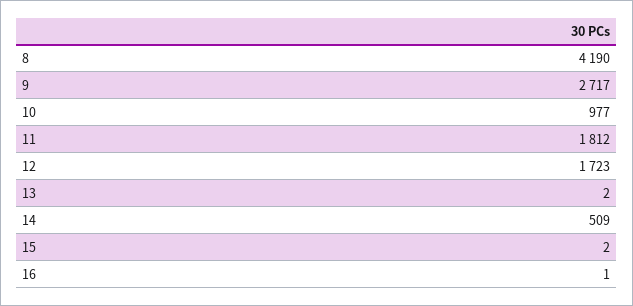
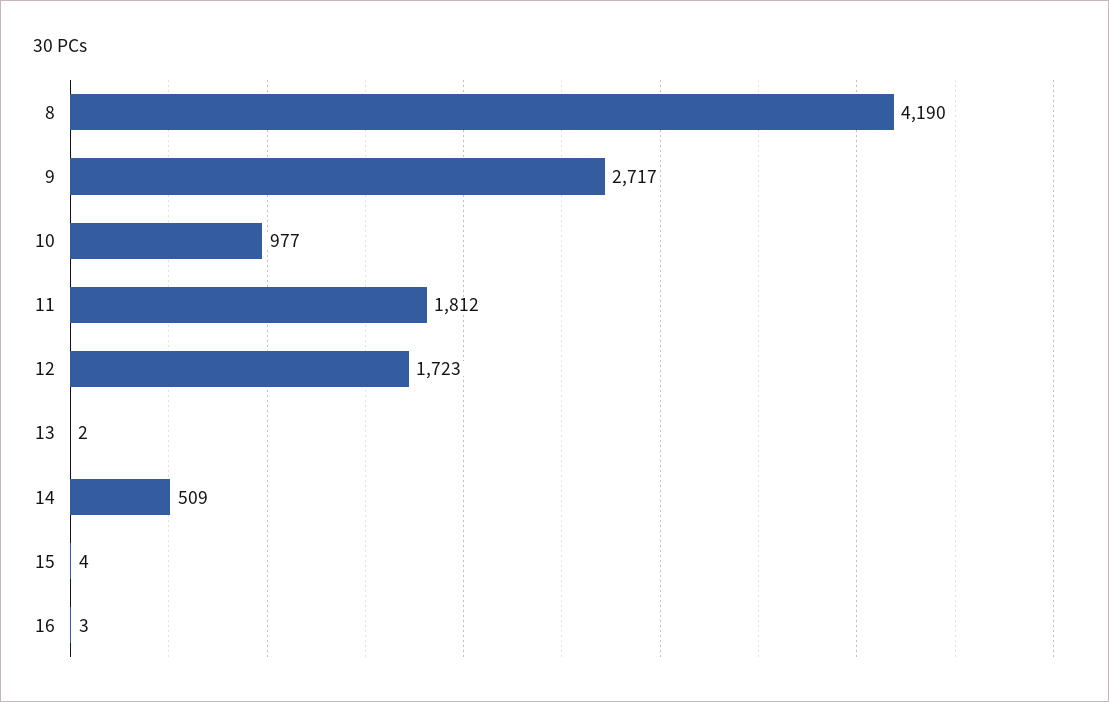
  {
    "8": 4190,
    "9": 2717,
    "10": 977,
    "11": 1812,
    "12": 1723,
    "13": 2,
    "14": 509,
-   "15": 2,
+   "15": 4,
-   "16": 1
+   "16": 3
  }

